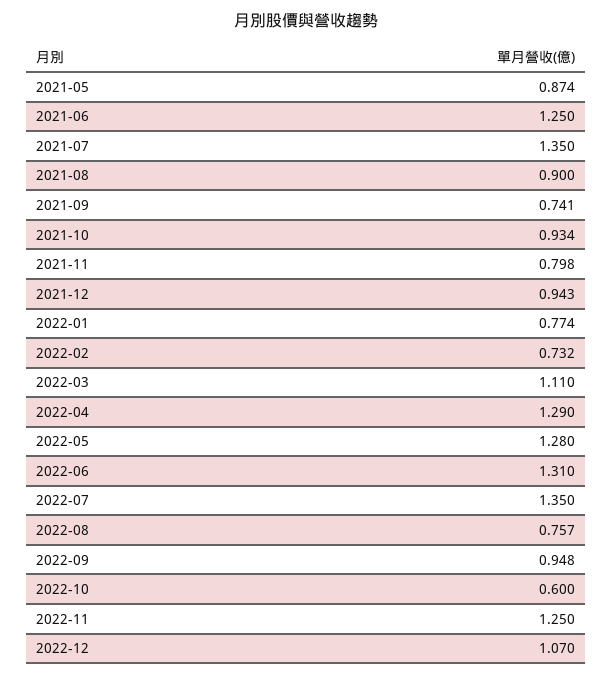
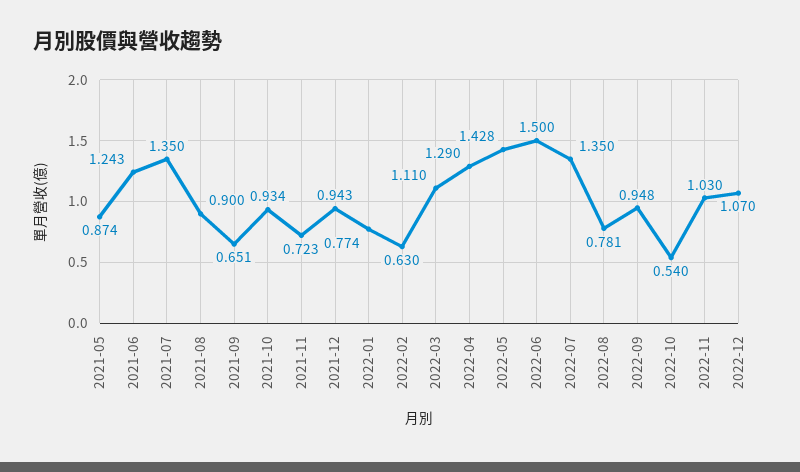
  {
    "2021-05": 0.874,
-   "2021-06": 1.25,
+   "2021-06": 1.243,
    "2021-07": 1.35,
    "2021-08": 0.9,
-   "2021-09": 0.741,
+   "2021-09": 0.651,
    "2021-10": 0.934,
-   "2021-11": 0.798,
+   "2021-11": 0.723,
    "2021-12": 0.943,
    "2022-01": 0.774,
-   "2022-02": 0.732,
+   "2022-02": 0.63,
    "2022-03": 1.11,
    "2022-04": 1.29,
-   "2022-05": 1.28,
+   "2022-05": 1.428,
-   "2022-06": 1.31,
+   "2022-06": 1.5,
    "2022-07": 1.35,
-   "2022-08": 0.757,
+   "2022-08": 0.781,
    "2022-09": 0.948,
-   "2022-10": 0.6,
+   "2022-10": 0.54,
-   "2022-11": 1.25,
+   "2022-11": 1.03,
    "2022-12": 1.07
  }

